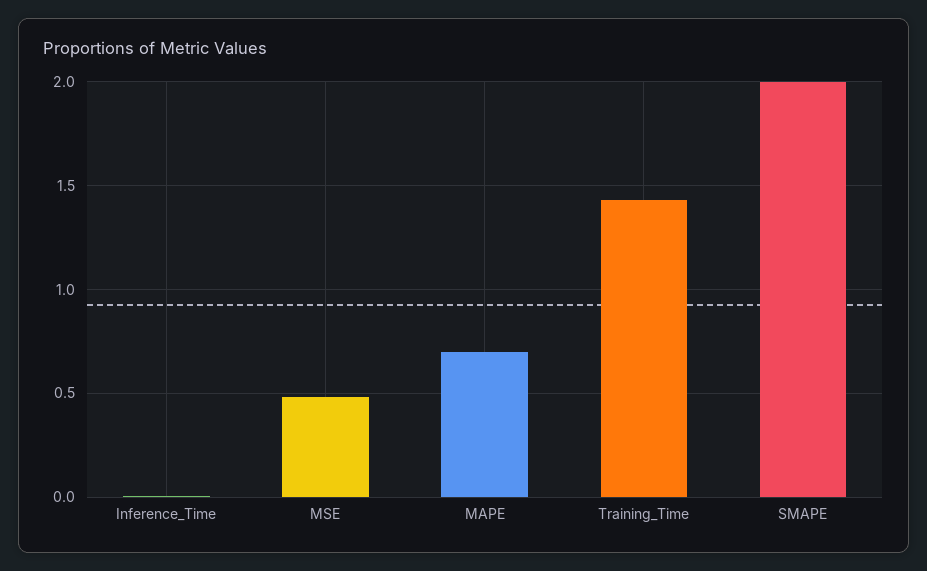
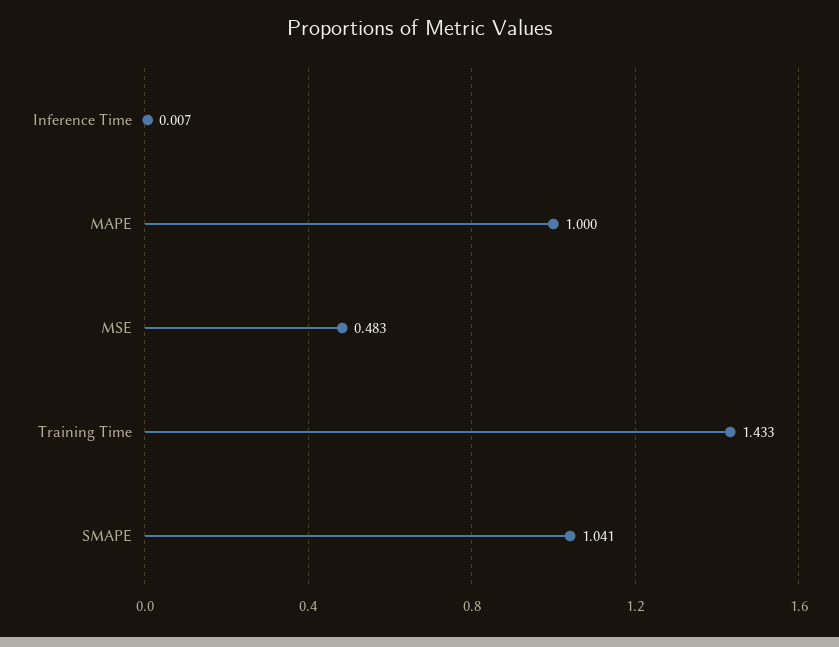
  {
    "Inference_Time": 0.007,
    "MSE": 0.483,
-   "MAPE": 0.7,
+   "MAPE": 1,
    "Training_Time": 1.433,
-   "SMAPE": 2
+   "SMAPE": 1.041
  }

